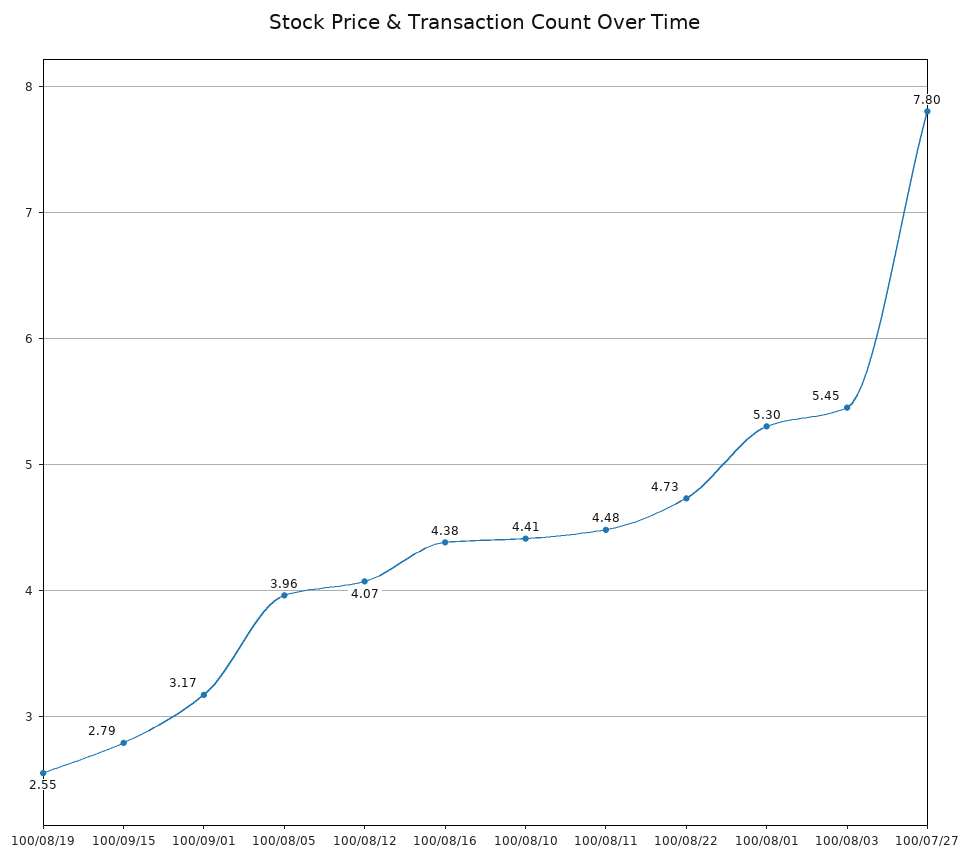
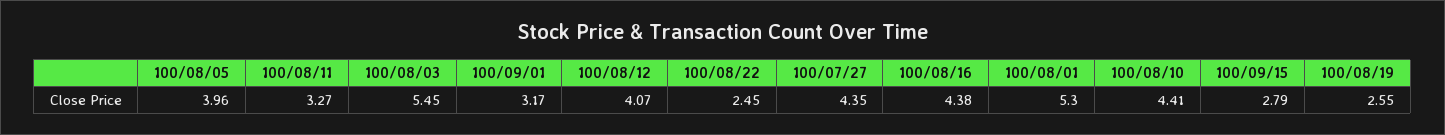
  {
    "100/08/19": 2.55,
    "100/09/15": 2.79,
    "100/09/01": 3.17,
    "100/08/05": 3.96,
    "100/08/12": 4.07,
    "100/08/16": 4.38,
    "100/08/10": 4.41,
-   "100/08/11": 4.48,
+   "100/08/11": 3.27,
-   "100/08/22": 4.73,
+   "100/08/22": 2.45,
    "100/08/01": 5.3,
    "100/08/03": 5.45,
-   "100/07/27": 7.8
+   "100/07/27": 4.35
  }

